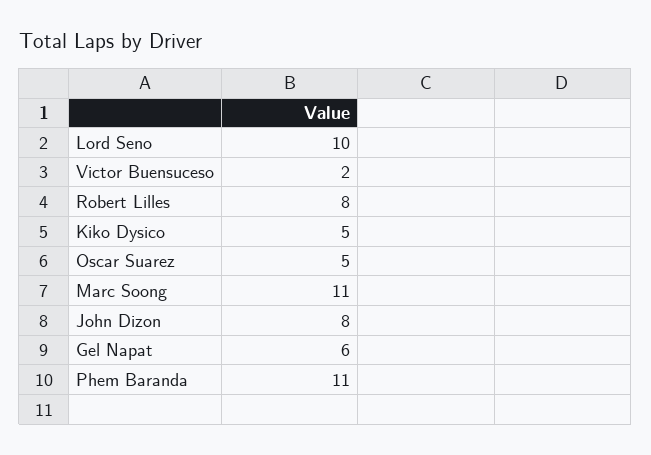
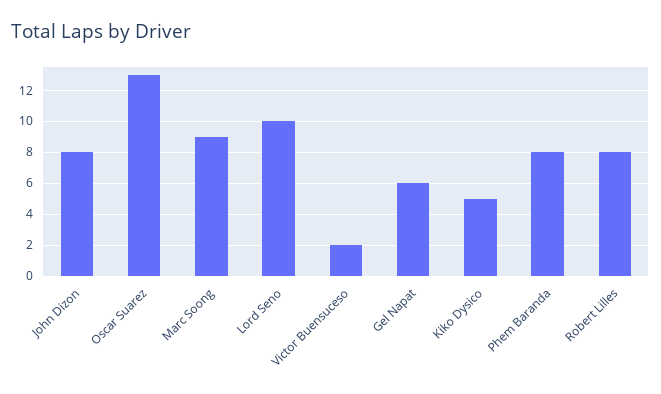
  {
    "Lord Seno": 10,
    "Victor Buensuceso": 2,
    "Robert Lilles": 8,
    "Kiko Dysico": 5,
-   "Oscar Suarez": 5,
+   "Oscar Suarez": 13,
-   "Marc Soong": 11,
+   "Marc Soong": 9,
    "John Dizon": 8,
    "Gel Napat": 6,
-   "Phem Baranda": 11
+   "Phem Baranda": 8
  }

